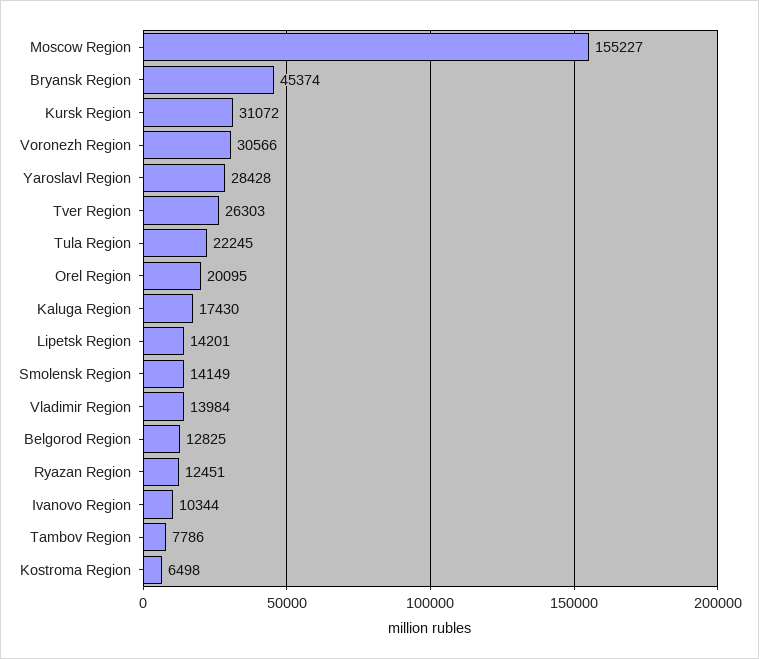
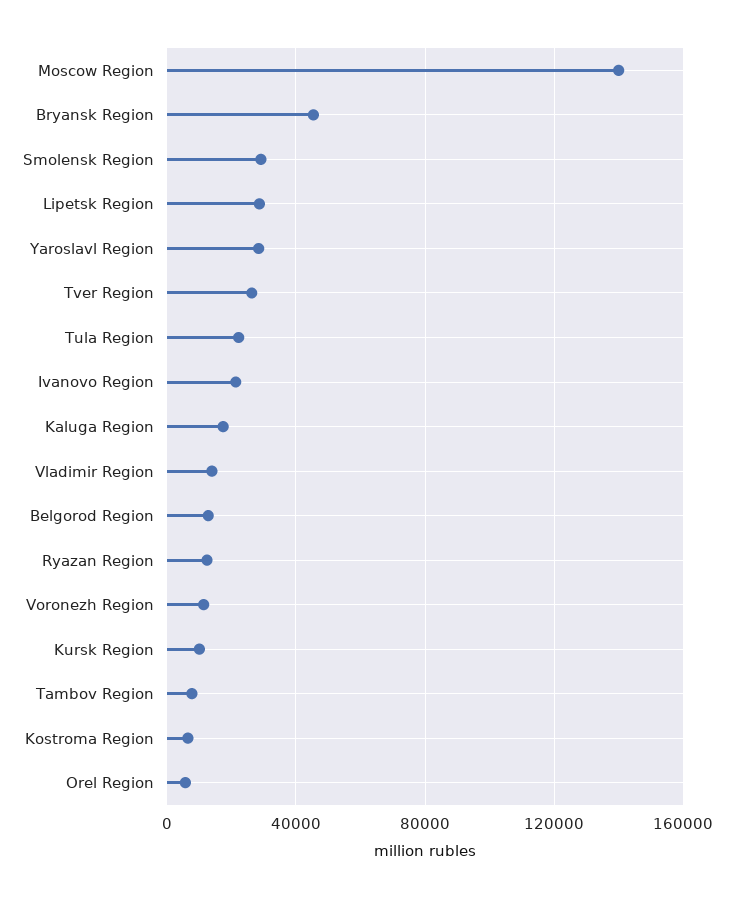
  {
-   "Moscow Region": 155227,
+   "Moscow Region": 140000,
    "Bryansk Region": 45374,
-   "Kursk Region": 31072,
+   "Kursk Region": 10000,
-   "Voronezh Region": 30566,
+   "Voronezh Region": 10000,
    "Yaroslavl Region": 28428,
    "Tver Region": 26303,
    "Tula Region": 22245,
-   "Orel Region": 20095,
+   "Orel Region": 5000,
    "Kaluga Region": 17430,
-   "Lipetsk Region": 14201,
+   "Lipetsk Region": 30000,
-   "Smolensk Region": 14149,
+   "Smolensk Region": 30000,
    "Vladimir Region": 13984,
    "Belgorod Region": 12825,
    "Ryazan Region": 12451,
-   "Ivanovo Region": 10344,
+   "Ivanovo Region": 20000,
    "Tambov Region": 7786,
    "Kostroma Region": 6498
  }

